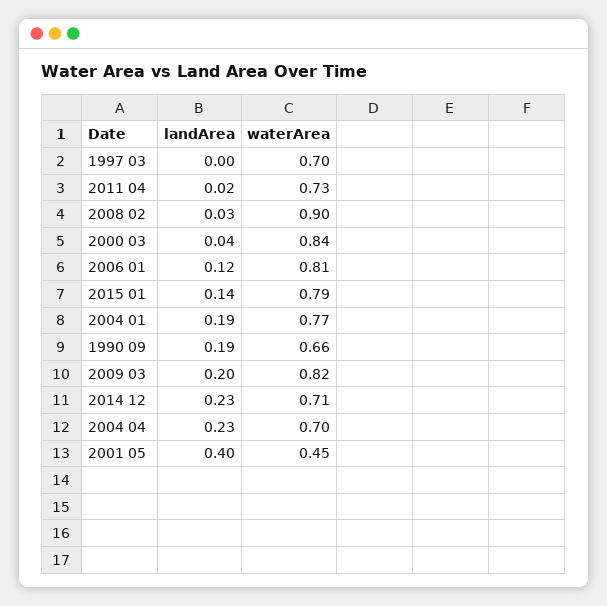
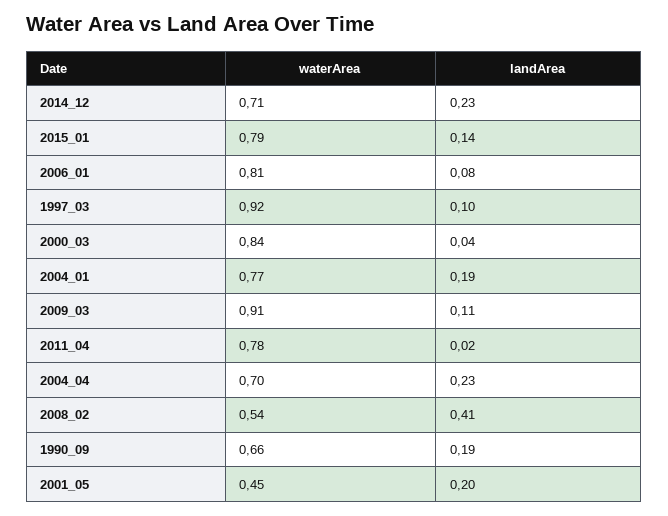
  {
    "landArea": {
-     "1997 03": 0,
+     "1997 03": 0.1,
      "2011 04": 0.02,
-     "2008 02": 0.03,
+     "2008 02": 0.41,
      "2000 03": 0.04,
-     "2006 01": 0.12,
+     "2006 01": 0.08,
      "2015 01": 0.14,
      "2004 01": 0.19,
      "1990 09": 0.19,
-     "2009 03": 0.2,
+     "2009 03": 0.11,
      "2014 12": 0.23,
      "2004 04": 0.23,
-     "2001 05": 0.4
+     "2001 05": 0.2
    },
    "waterArea": {
-     "1997 03": 0.7,
+     "1997 03": 0.92,
-     "2011 04": 0.73,
+     "2011 04": 0.78,
-     "2008 02": 0.9,
+     "2008 02": 0.54,
      "2000 03": 0.84,
      "2006 01": 0.81,
      "2015 01": 0.79,
      "2004 01": 0.77,
      "1990 09": 0.66,
-     "2009 03": 0.82,
+     "2009 03": 0.91,
      "2014 12": 0.71,
      "2004 04": 0.7,
      "2001 05": 0.45
    }
  }

